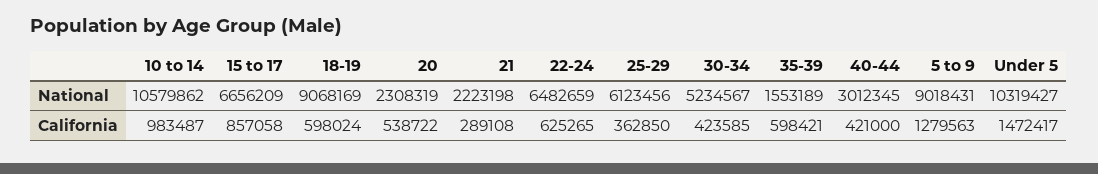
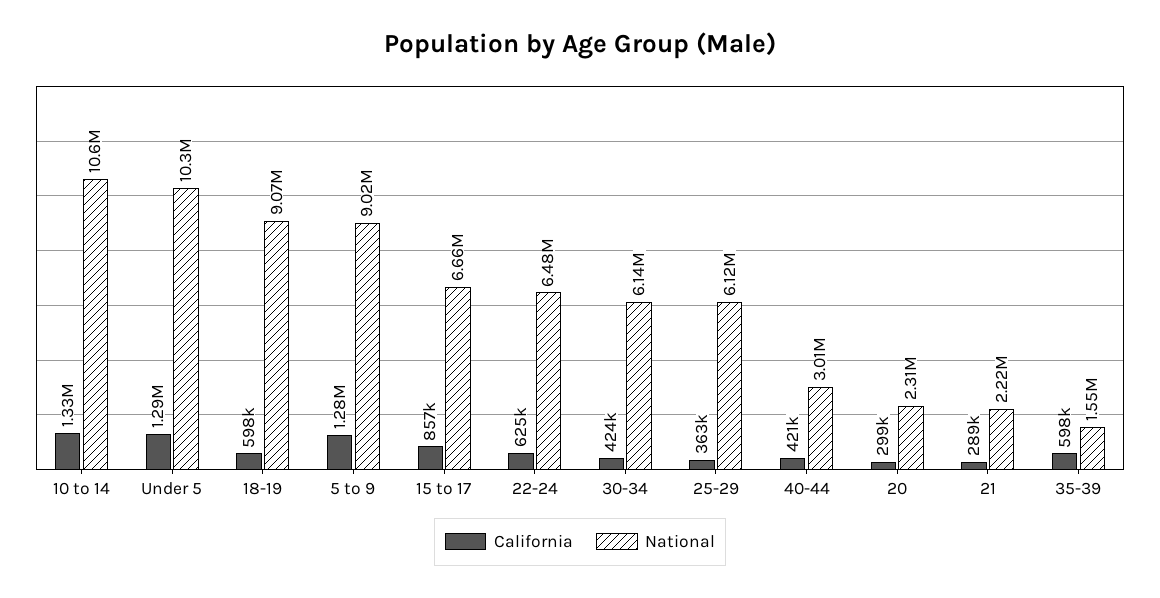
  {
    "National": {
      "10 to 14": 10579862,
      "15 to 17": 6656209,
      "18-19": 9068169,
      "20": 2308319,
      "21": 2223198,
      "22-24": 6482659,
      "25-29": 6123456,
-     "30-34": 5234567,
+     "30-34": 6140000,
      "35-39": 1553189,
      "40-44": 3012345,
      "5 to 9": 9018431,
      "Under 5": 10319427
    },
    "California": {
-     "10 to 14": 983487,
+     "10 to 14": 1330000,
      "15 to 17": 857058,
      "18-19": 598024,
-     "20": 538722,
+     "20": 299000,
      "21": 289108,
      "22-24": 625265,
      "25-29": 362850,
      "30-34": 423585,
      "35-39": 598421,
      "40-44": 421000,
      "5 to 9": 1279563,
-     "Under 5": 1472417
+     "Under 5": 1290000
    }
  }

